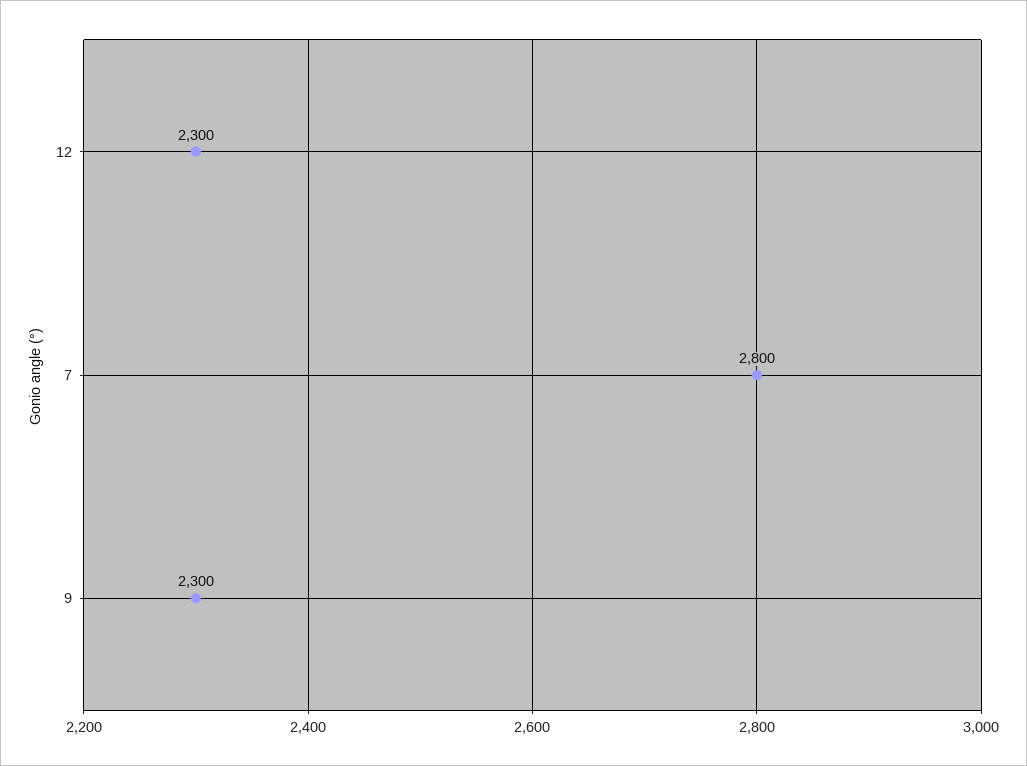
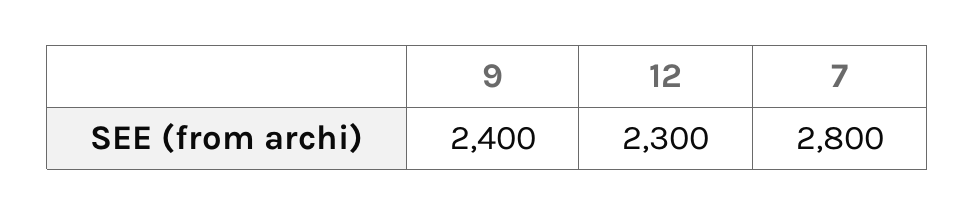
  {
    "12": 2300,
    "7": 2800,
-   "9": 2300
+   "9": 2400
  }

